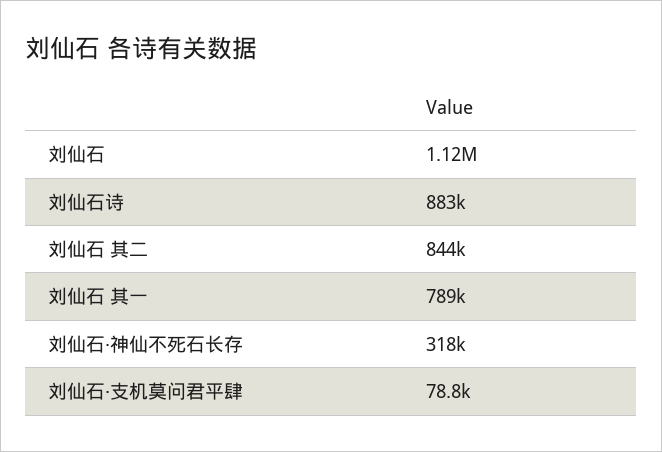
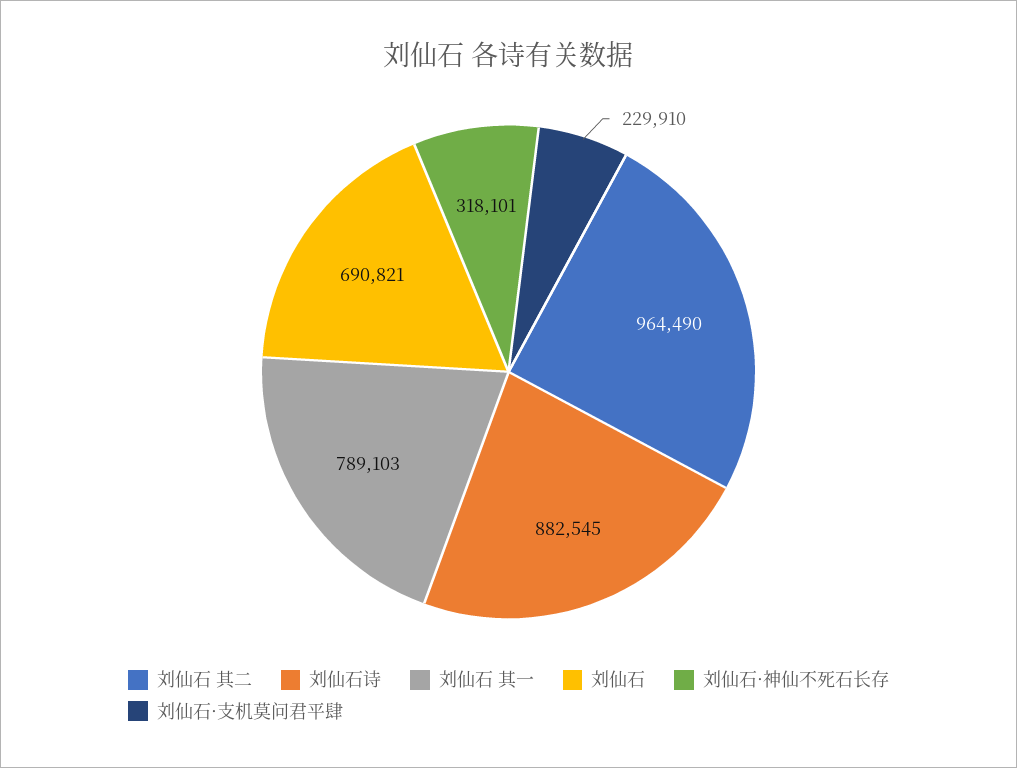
  {
-   "刘仙石": 1120000,
+   "刘仙石": 690821,
    "刘仙石诗": 882545,
-   "刘仙石 其二": 844000,
+   "刘仙石 其二": 964490,
    "刘仙石 其一": 789103,
    "刘仙石·神仙不死石长存": 318101,
-   "刘仙石·支机莫问君平肆": 78800
+   "刘仙石·支机莫问君平肆": 229910
  }

